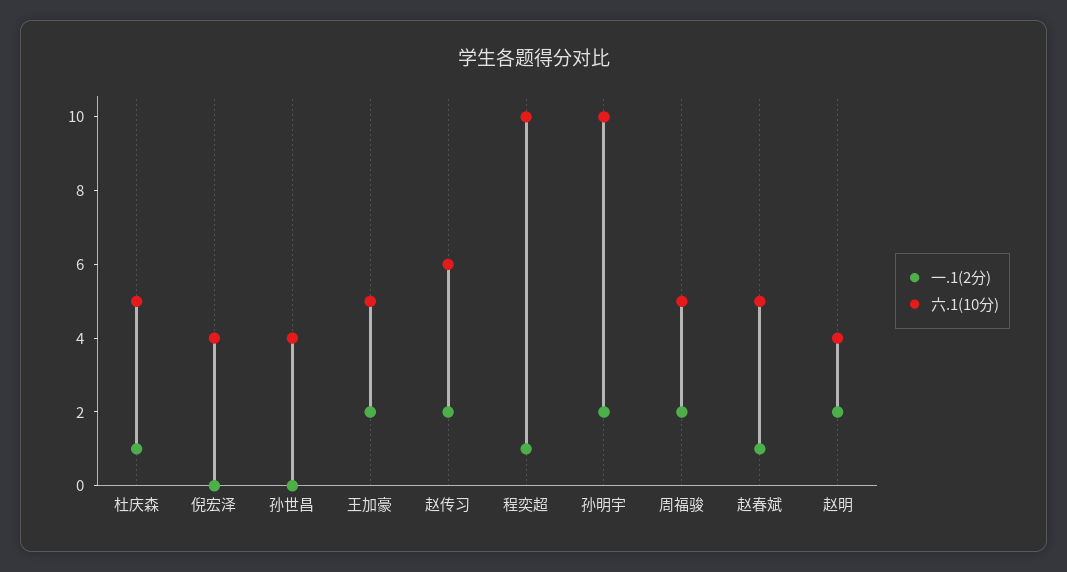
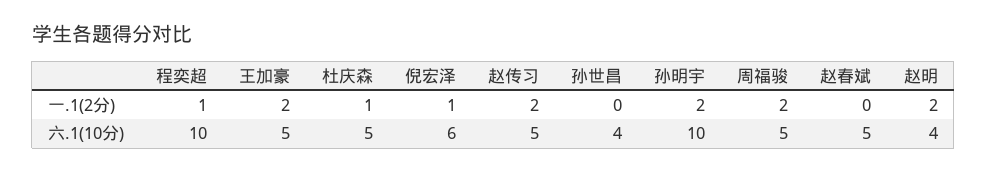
  {
    "一.1(2分)": {
      "杜庆森": 1,
-     "倪宏泽": 0,
+     "倪宏泽": 1,
      "孙世昌": 0,
      "王加豪": 2,
      "赵传习": 2,
      "程奕超": 1,
      "孙明宇": 2,
      "周福骏": 2,
-     "赵春斌": 1,
+     "赵春斌": 0,
      "赵明": 2
    },
    "六.1(10分)": {
      "杜庆森": 5,
-     "倪宏泽": 4,
+     "倪宏泽": 6,
      "孙世昌": 4,
      "王加豪": 5,
-     "赵传习": 6,
+     "赵传习": 5,
      "程奕超": 10,
      "孙明宇": 10,
      "周福骏": 5,
      "赵春斌": 5,
      "赵明": 4
    }
  }

